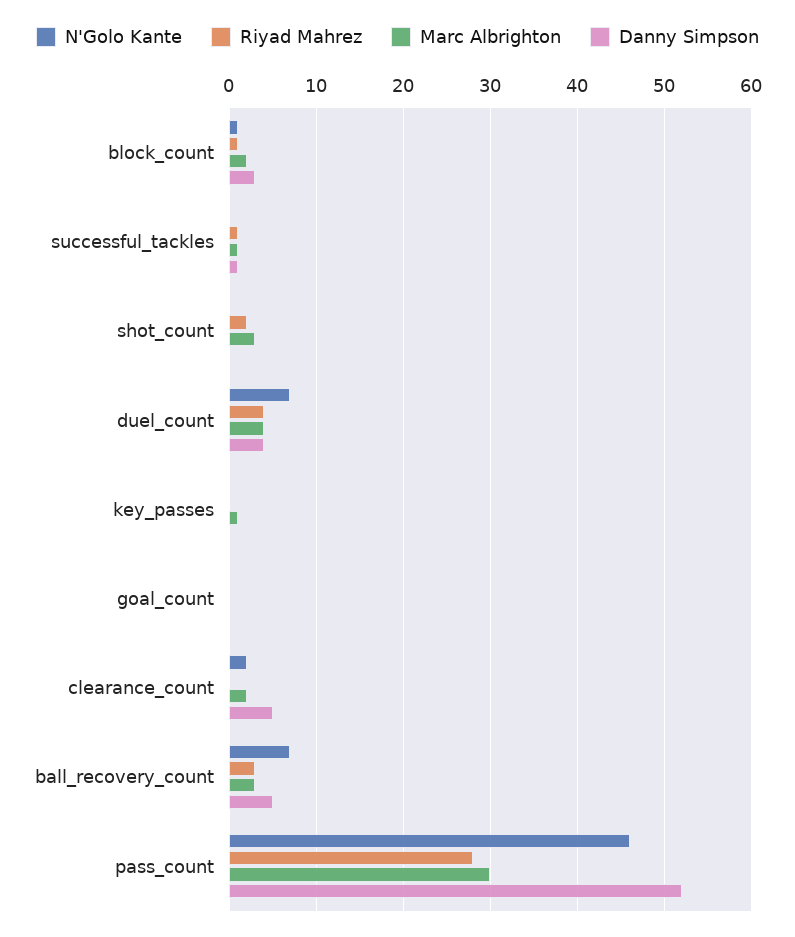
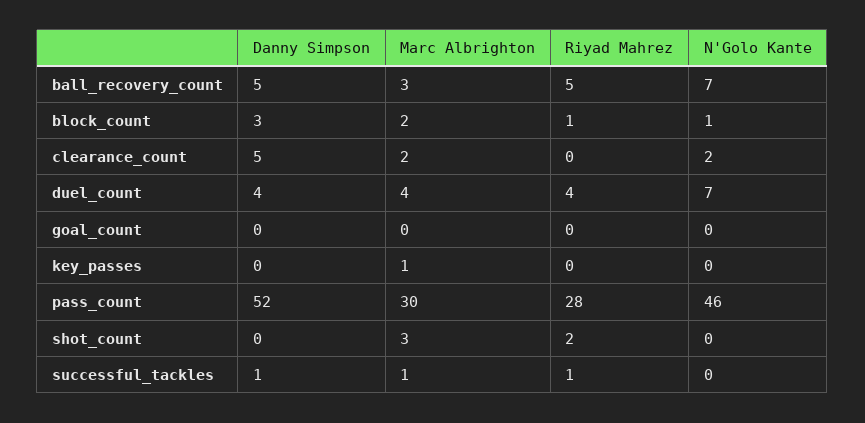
  {
    "N'Golo Kante": {
      "block_count": 1,
      "successful_tackles": 0,
      "shot_count": 0,
      "duel_count": 7,
      "key_passes": 0,
      "goal_count": 0,
      "clearance_count": 2,
      "ball_recovery_count": 7,
      "pass_count": 46
    },
    "Riyad Mahrez": {
      "block_count": 1,
      "successful_tackles": 1,
      "shot_count": 2,
      "duel_count": 4,
      "key_passes": 0,
      "goal_count": 0,
      "clearance_count": 0,
-     "ball_recovery_count": 3,
+     "ball_recovery_count": 5,
      "pass_count": 28
    },
    "Marc Albrighton": {
      "block_count": 2,
      "successful_tackles": 1,
      "shot_count": 3,
      "duel_count": 4,
      "key_passes": 1,
      "goal_count": 0,
      "clearance_count": 2,
      "ball_recovery_count": 3,
      "pass_count": 30
    },
    "Danny Simpson": {
      "block_count": 3,
      "successful_tackles": 1,
      "shot_count": 0,
      "duel_count": 4,
      "key_passes": 0,
      "goal_count": 0,
      "clearance_count": 5,
      "ball_recovery_count": 5,
      "pass_count": 52
    }
  }

